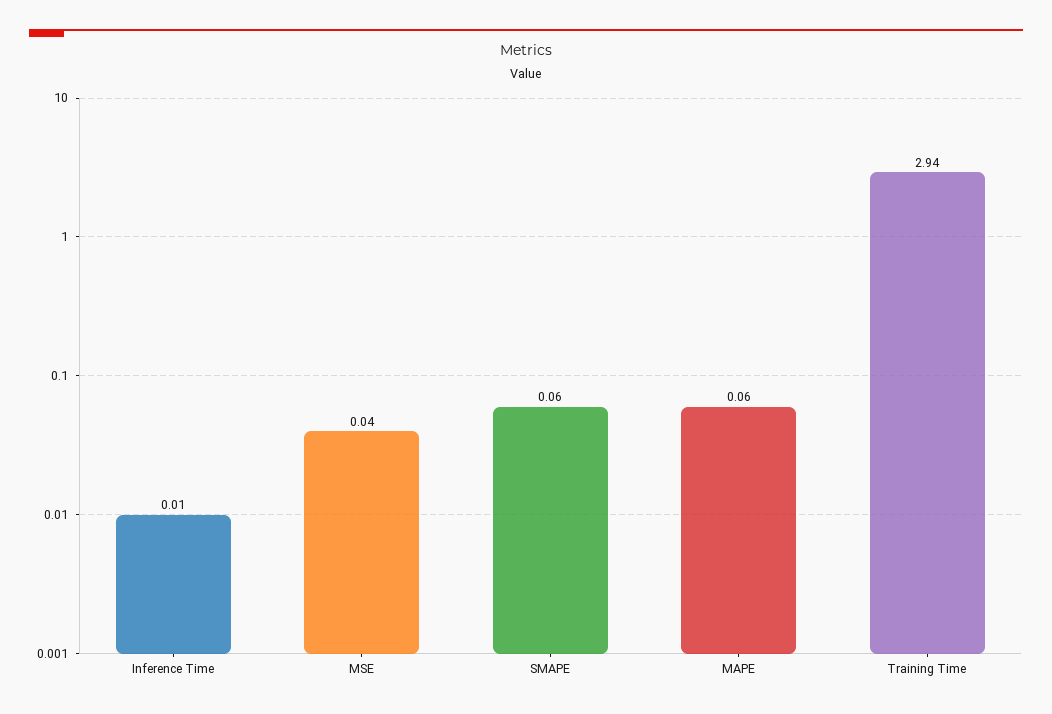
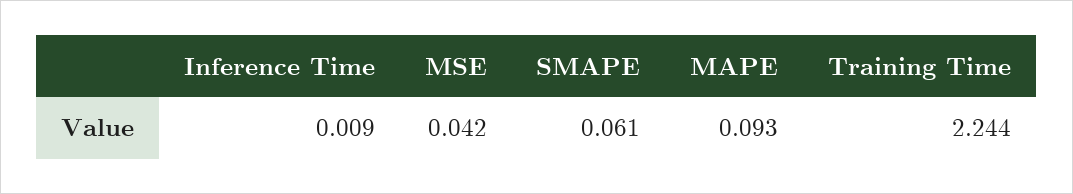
  {
    "Inference Time": 0.009,
    "MSE": 0.042,
    "SMAPE": 0.061,
-   "MAPE": 0.06,
+   "MAPE": 0.093,
-   "Training Time": 2.94
+   "Training Time": 2.244
  }

